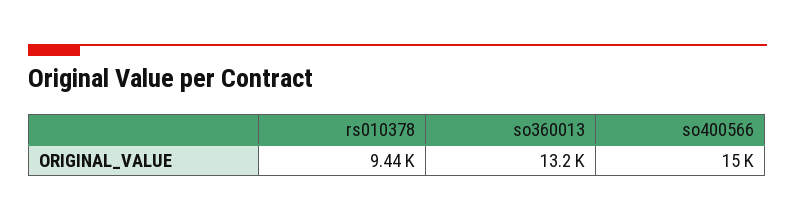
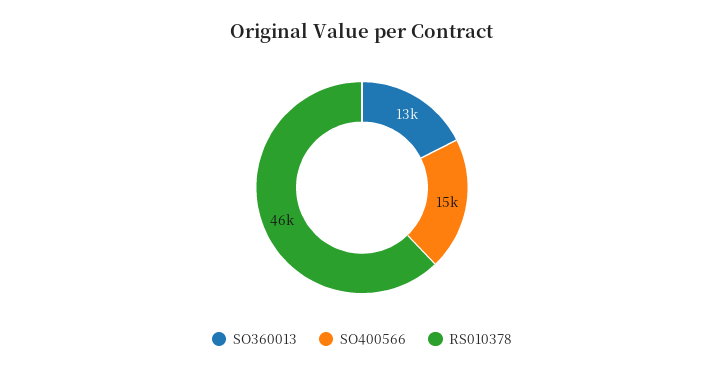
  {
-   "rs010378": 9440,
+   "rs010378": 46000,
    "so360013": 13200,
    "so400566": 15000
  }

